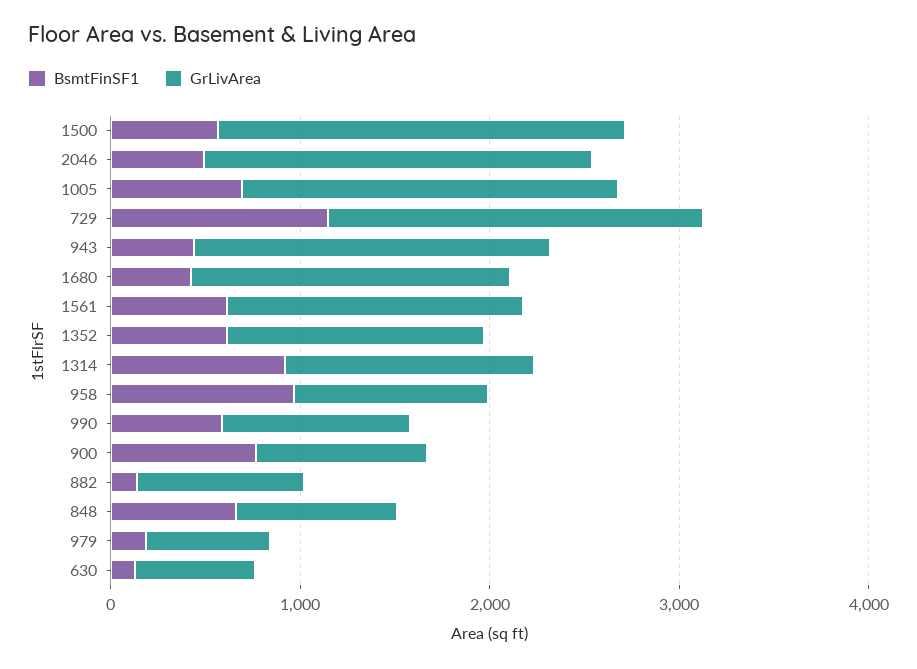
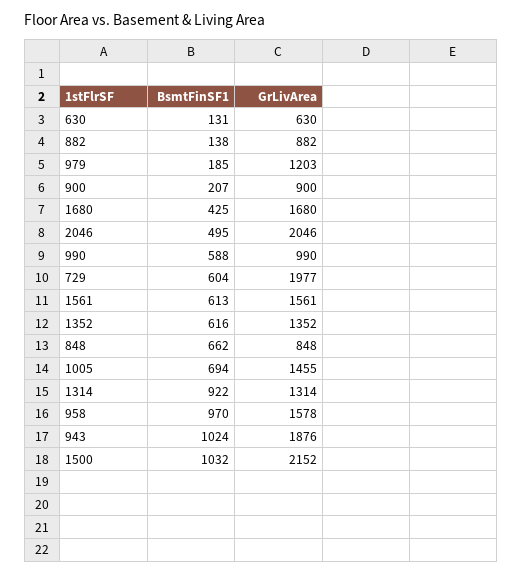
  {
    "BsmtFinSF1": {
-     "1500": 600,
+     "1500": 1032,
      "2046": 495,
      "1005": 694,
-     "729": 1200,
+     "729": 604,
-     "943": 400,
+     "943": 1024,
      "1680": 425,
      "1561": 613,
      "1352": 616,
      "1314": 922,
      "958": 970,
      "990": 588,
-     "900": 800,
+     "900": 207,
      "882": 138,
      "848": 662,
      "979": 185,
      "630": 131
    },
    "GrLivArea": {
      "1500": 2152,
      "2046": 2046,
-     "1005": 2000,
+     "1005": 1455,
      "729": 1977,
      "943": 1876,
      "1680": 1680,
      "1561": 1561,
      "1352": 1352,
      "1314": 1314,
-     "958": 1000,
+     "958": 1578,
      "990": 990,
      "900": 900,
      "882": 882,
      "848": 848,
-     "979": 600,
+     "979": 1203,
      "630": 630
    }
  }

